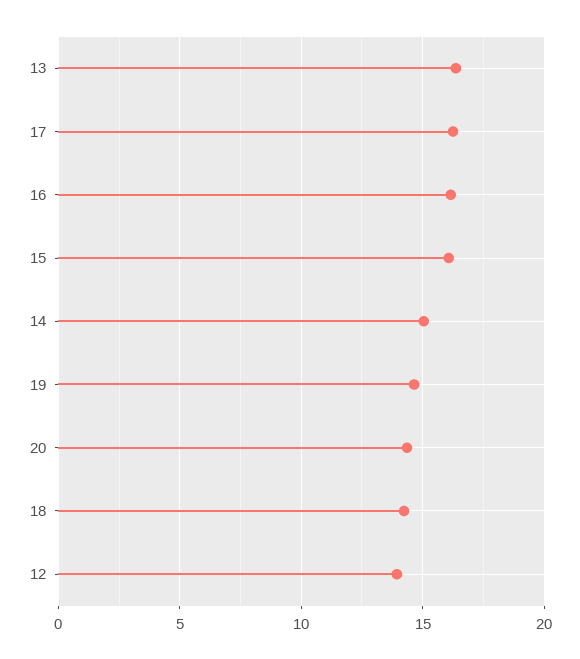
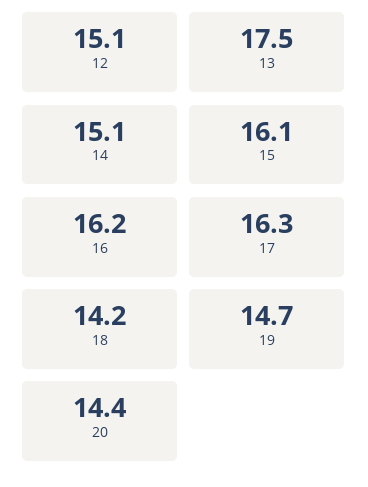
  {
-   "13": 16.5,
+   "13": 17.5,
    "17": 16.3,
    "16": 16.2,
    "15": 16.1,
    "14": 15.1,
    "19": 14.7,
    "20": 14.4,
    "18": 14.2,
-   "12": 14
+   "12": 15.1
  }

